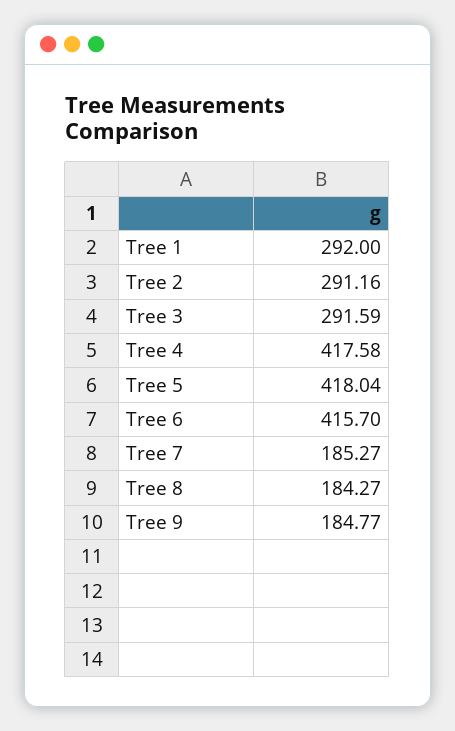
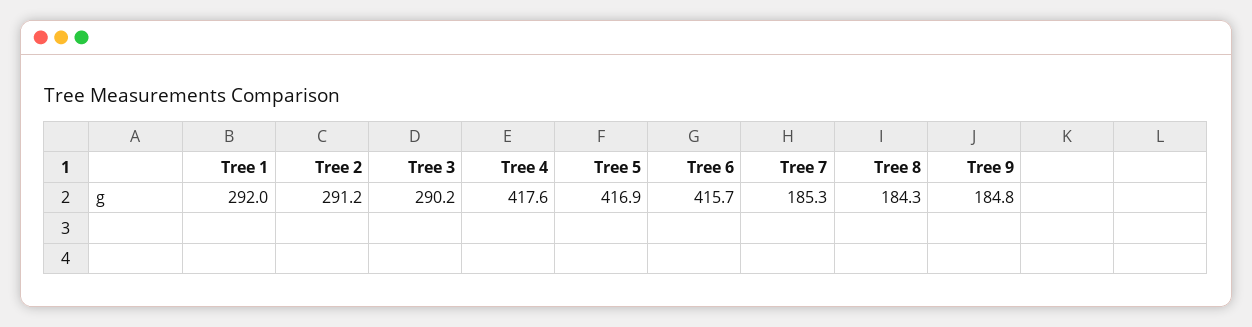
  {
    "Tree 1": 292,
    "Tree 2": 291.16,
-   "Tree 3": 291.59,
+   "Tree 3": 290.2,
    "Tree 4": 417.58,
-   "Tree 5": 418.04,
+   "Tree 5": 416.9,
    "Tree 6": 415.7,
    "Tree 7": 185.27,
    "Tree 8": 184.27,
    "Tree 9": 184.77
  }

